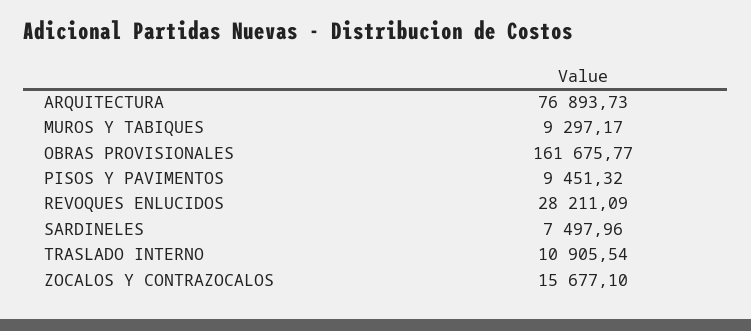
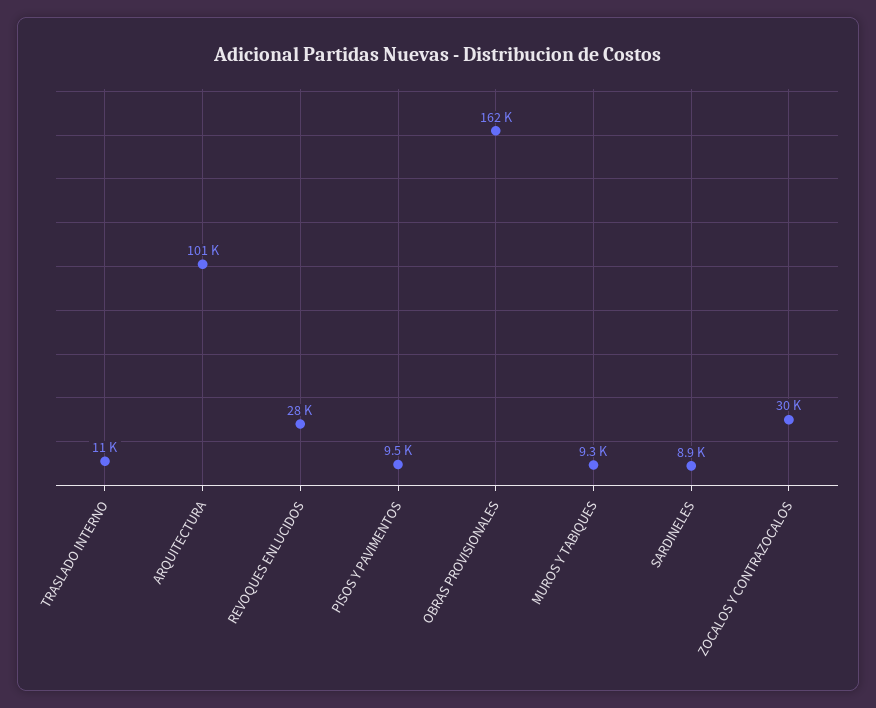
  {
-   "ARQUITECTURA": 76893.73,
+   "ARQUITECTURA": 101000,
    "MUROS Y TABIQUES": 9297.17,
    "OBRAS PROVISIONALES": 161675.77,
    "PISOS Y PAVIMENTOS": 9451.32,
    "REVOQUES ENLUCIDOS": 28211.09,
-   "SARDINELES": 7497.96,
+   "SARDINELES": 8900,
    "TRASLADO INTERNO": 10905.54,
-   "ZOCALOS Y CONTRAZOCALOS": 15677.1
+   "ZOCALOS Y CONTRAZOCALOS": 30000
  }

